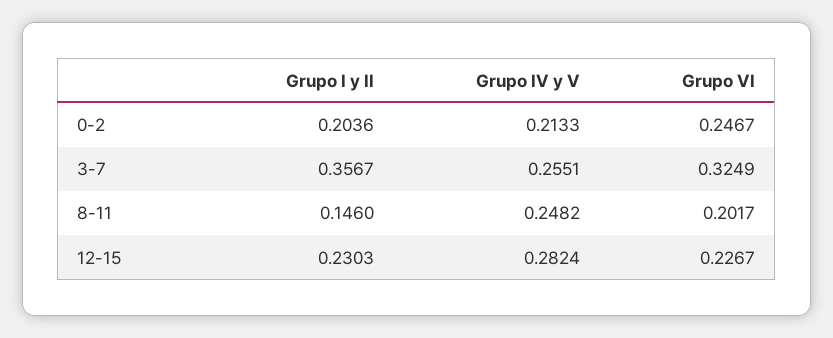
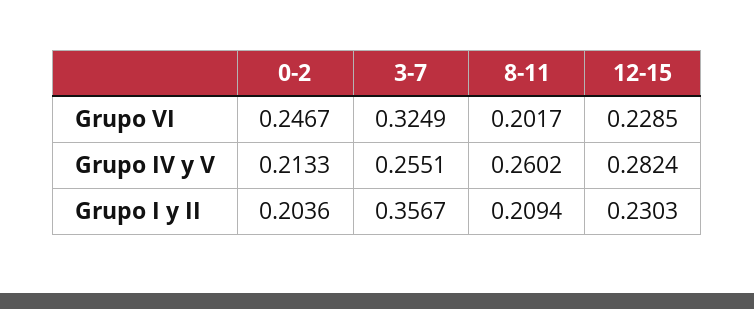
  {
    "Grupo I y II": {
      "0-2": 0.2036,
      "3-7": 0.3567,
-     "8-11": 0.146,
+     "8-11": 0.2094,
      "12-15": 0.2303
    },
    "Grupo IV y V": {
      "0-2": 0.2133,
      "3-7": 0.2551,
-     "8-11": 0.2482,
+     "8-11": 0.2602,
      "12-15": 0.2824
    },
    "Grupo VI": {
      "0-2": 0.2467,
      "3-7": 0.3249,
      "8-11": 0.2017,
-     "12-15": 0.2267
+     "12-15": 0.2285
    }
  }

